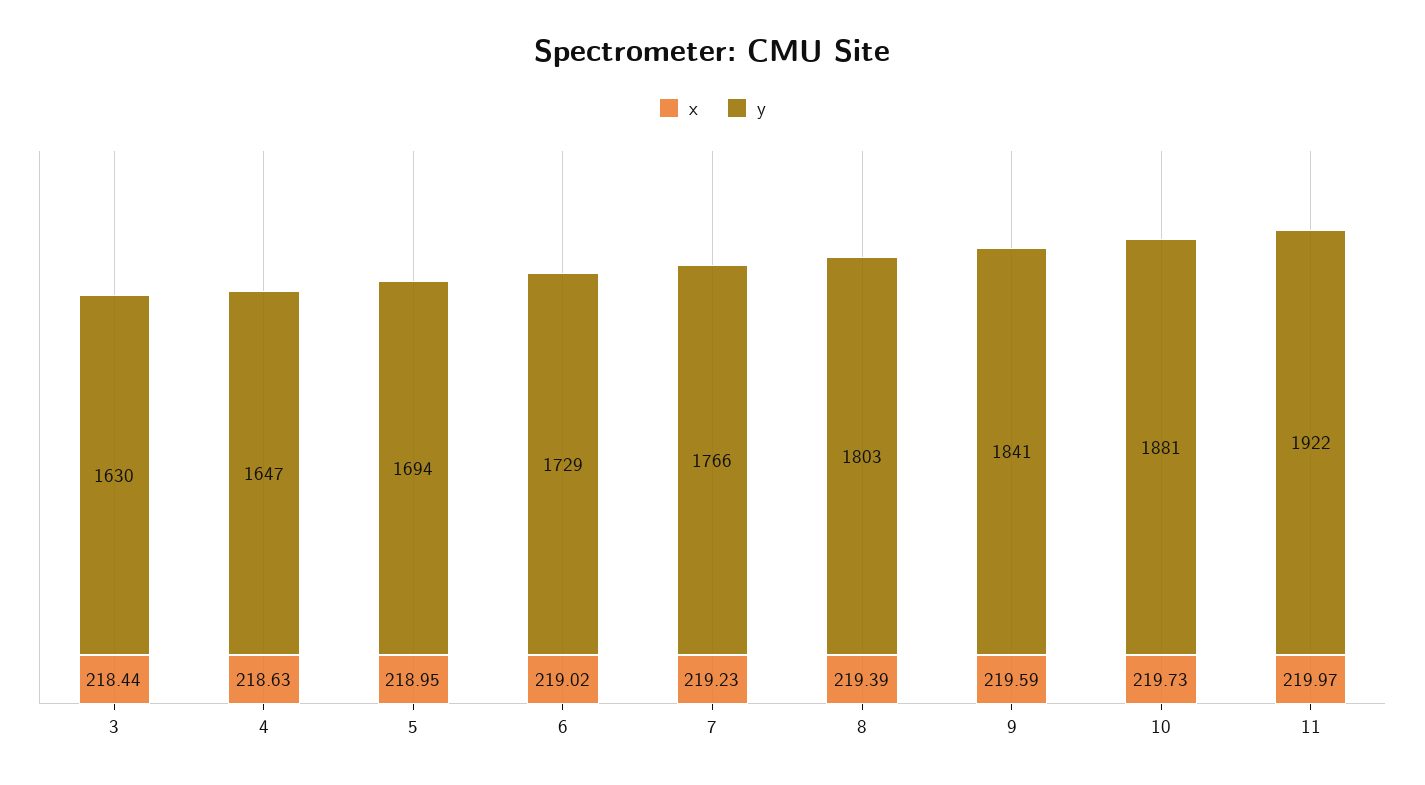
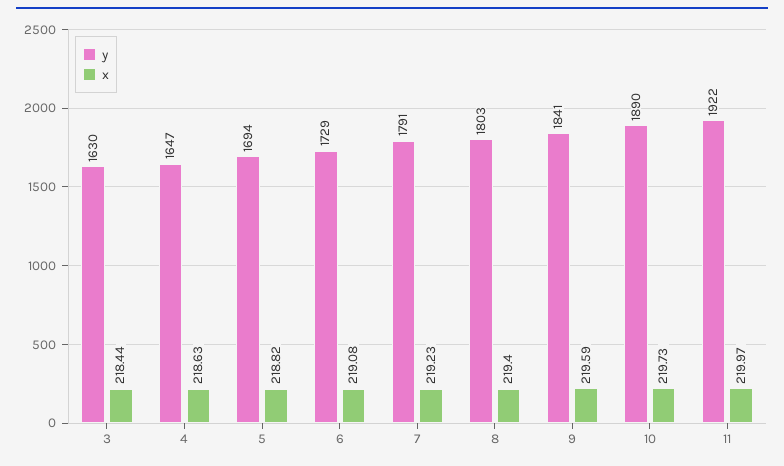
  {
    "x": {
      "3": 218.44,
      "4": 218.63,
-     "5": 218.95,
+     "5": 218.82,
-     "6": 219.02,
+     "6": 219.08,
      "7": 219.23,
-     "8": 219.39,
+     "8": 219.4,
      "9": 219.59,
      "10": 219.73,
      "11": 219.97
    },
    "y": {
      "3": 1630,
      "4": 1647,
      "5": 1694,
      "6": 1729,
-     "7": 1766,
+     "7": 1791,
      "8": 1803,
      "9": 1841,
-     "10": 1881,
+     "10": 1890,
      "11": 1922
    }
  }

